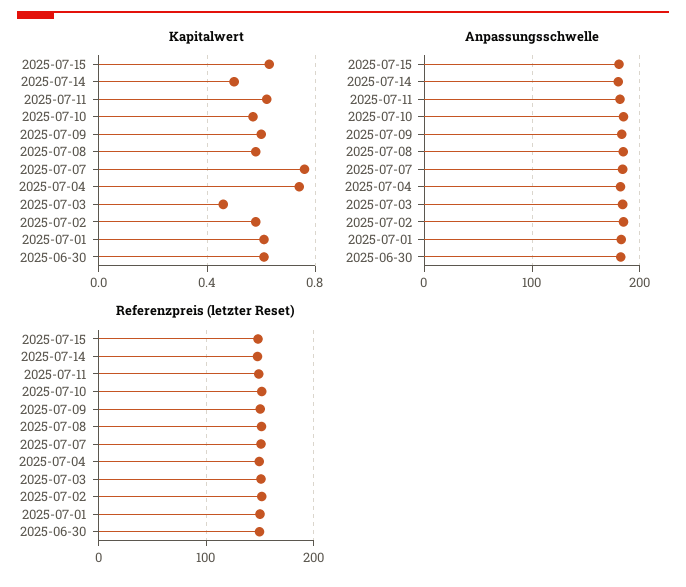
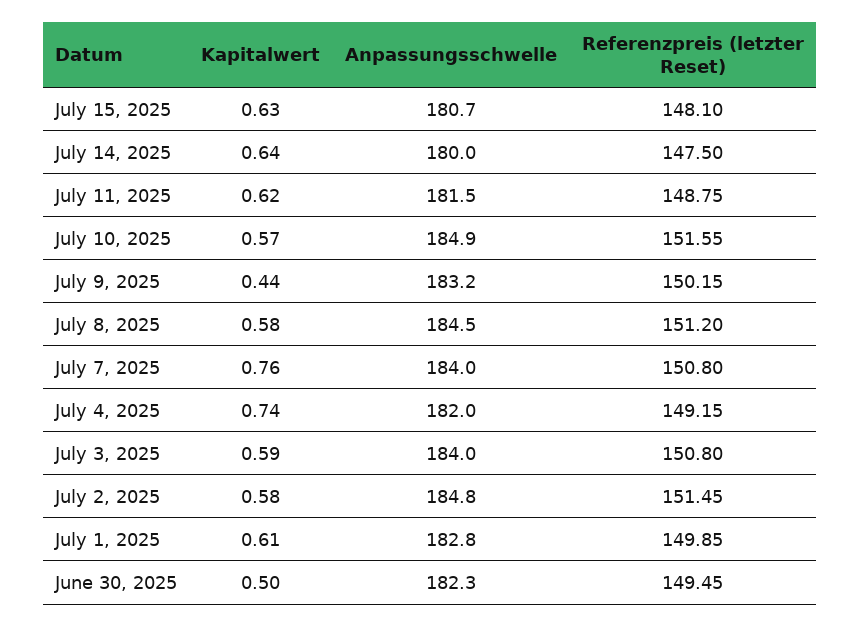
  {
    "Kapitalwert": {
      "2025-07-15": 0.63,
-     "2025-07-14": 0.5,
+     "2025-07-14": 0.64,
      "2025-07-11": 0.62,
      "2025-07-10": 0.57,
-     "2025-07-09": 0.6,
+     "2025-07-09": 0.44,
      "2025-07-08": 0.58,
      "2025-07-07": 0.76,
      "2025-07-04": 0.74,
-     "2025-07-03": 0.45,
+     "2025-07-03": 0.59,
      "2025-07-02": 0.58,
      "2025-07-01": 0.61,
-     "2025-06-30": 0.6
+     "2025-06-30": 0.5
    },
    "Anpassungsschwelle": {
      "2025-07-15": 180.7,
      "2025-07-14": 180,
      "2025-07-11": 181.5,
      "2025-07-10": 184.9,
      "2025-07-09": 183.2,
      "2025-07-08": 184.5,
      "2025-07-07": 184,
      "2025-07-04": 182,
      "2025-07-03": 184,
      "2025-07-02": 184.8,
      "2025-07-01": 182.8,
      "2025-06-30": 182.3
    },
    "Referenzpreis (letzter Reset)": {
      "2025-07-15": 148.1,
      "2025-07-14": 147.5,
      "2025-07-11": 148.75,
      "2025-07-10": 151.55,
      "2025-07-09": 150.15,
      "2025-07-08": 151.2,
      "2025-07-07": 150.8,
      "2025-07-04": 149.15,
      "2025-07-03": 150.8,
      "2025-07-02": 151.45,
      "2025-07-01": 149.85,
      "2025-06-30": 149.45
    }
  }

